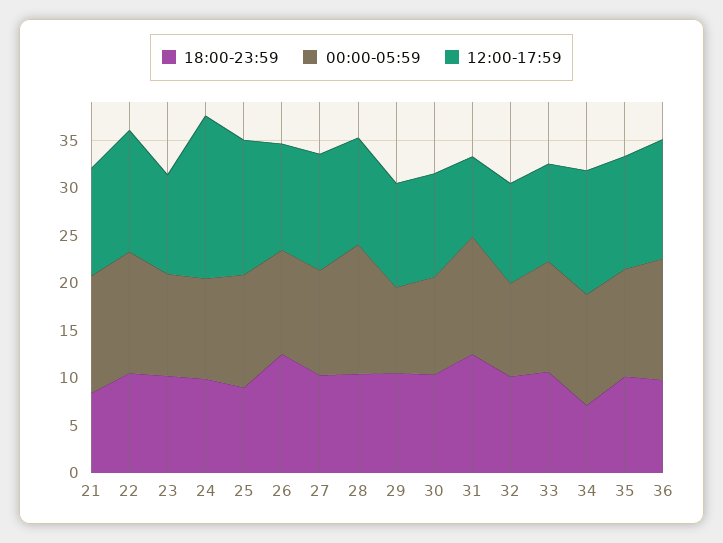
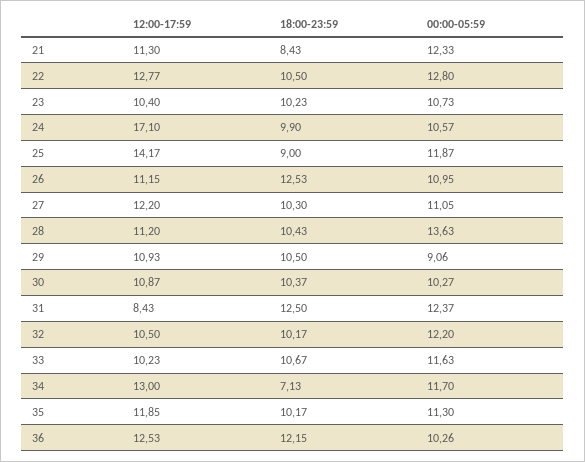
  {
    "18:00-23:59": {
      "21": 8.43,
      "22": 10.5,
      "23": 10.23,
      "24": 9.9,
      "25": 9,
      "26": 12.53,
      "27": 10.3,
      "28": 10.43,
      "29": 10.5,
      "30": 10.37,
      "31": 12.5,
      "32": 10.17,
      "33": 10.67,
      "34": 7.13,
      "35": 10.17,
-     "36": 10
+     "36": 12.15
    },
    "00:00-05:59": {
      "21": 12.33,
      "22": 12.8,
      "23": 10.73,
      "24": 10.57,
      "25": 11.87,
      "26": 10.95,
      "27": 11.05,
      "28": 13.63,
      "29": 9.06,
      "30": 10.27,
      "31": 12.37,
-     "32": 10,
+     "32": 12.2,
      "33": 11.63,
      "34": 11.7,
      "35": 11.3,
-     "36": 13
+     "36": 10.26
    },
    "12:00-17:59": {
      "21": 11.3,
      "22": 12.77,
      "23": 10.4,
      "24": 17.1,
      "25": 14.17,
      "26": 11.15,
      "27": 12.2,
      "28": 11.2,
      "29": 10.93,
      "30": 10.87,
      "31": 8.43,
      "32": 10.5,
      "33": 10.23,
      "34": 13,
      "35": 11.85,
      "36": 12.53
    }
  }

